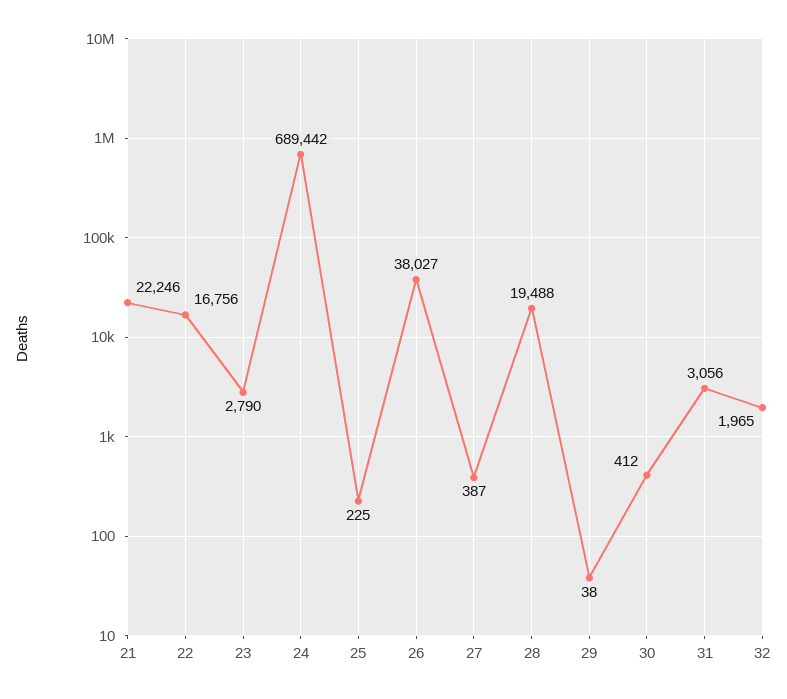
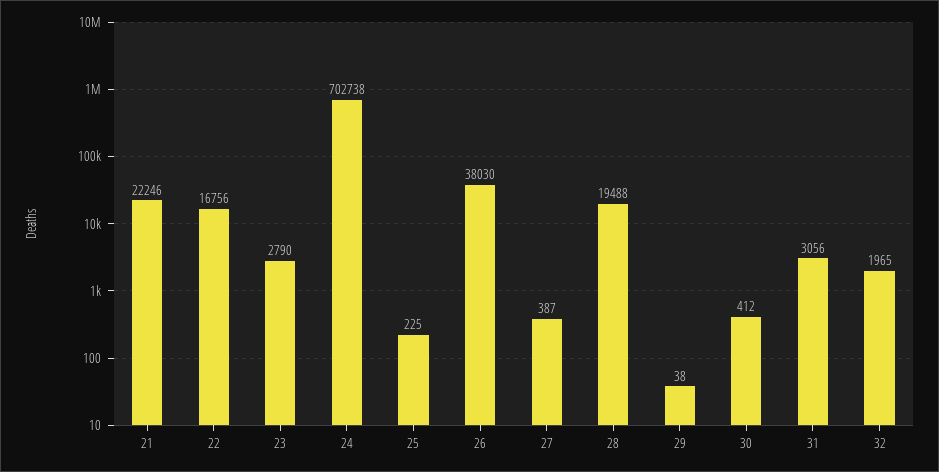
  {
    "21": 22246,
    "22": 16756,
    "23": 2790,
-   "24": 689442,
+   "24": 702738,
    "25": 225,
-   "26": 38027,
+   "26": 38030,
    "27": 387,
    "28": 19488,
    "29": 38,
    "30": 412,
    "31": 3056,
    "32": 1965
  }

